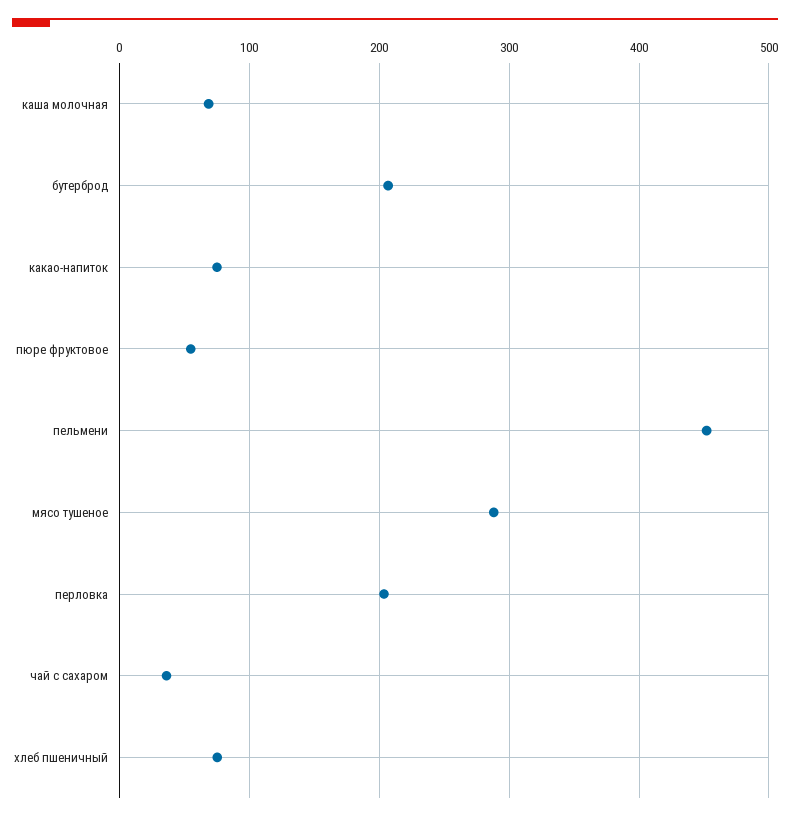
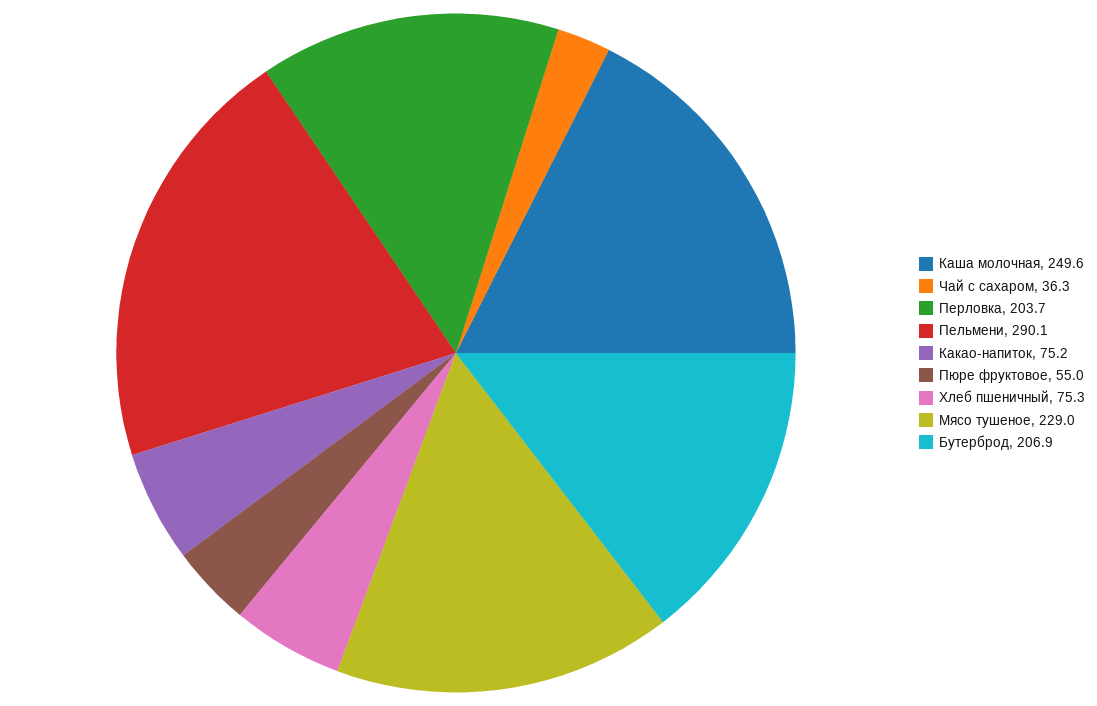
  {
-   "каша молочная": 70,
+   "каша молочная": 249.6,
    "бутерброд": 206.9,
    "какао-напиток": 75.2,
    "пюре фруктовое": 55,
-   "пельмени": 450,
+   "пельмени": 290.1,
-   "мясо тушеное": 290,
+   "мясо тушеное": 229,
    "перловка": 203.7,
    "чай с сахаром": 36.3,
    "хлеб пшеничный": 75.3
  }

